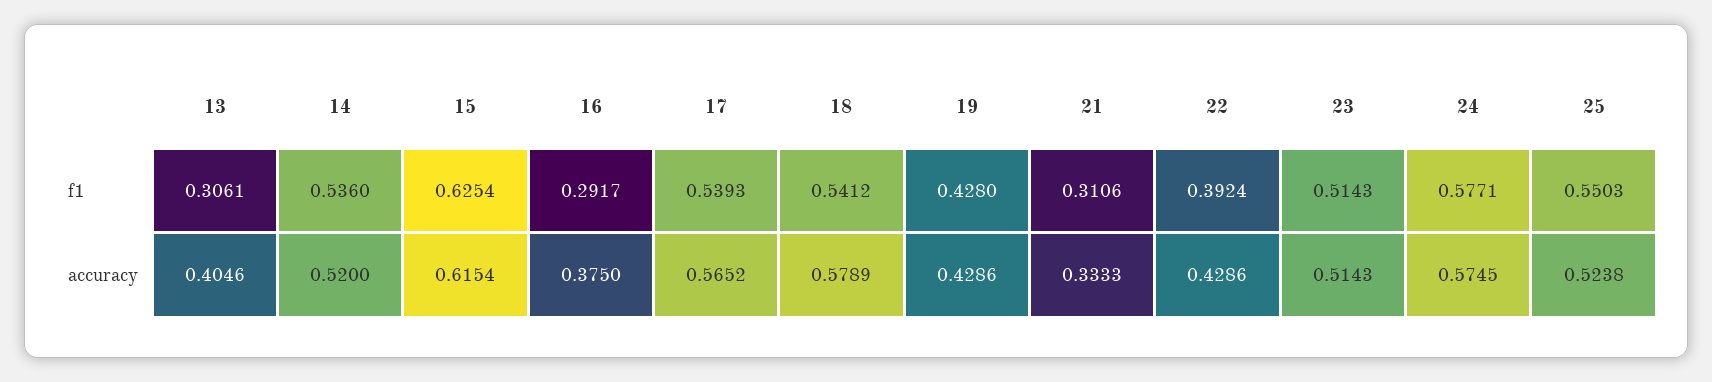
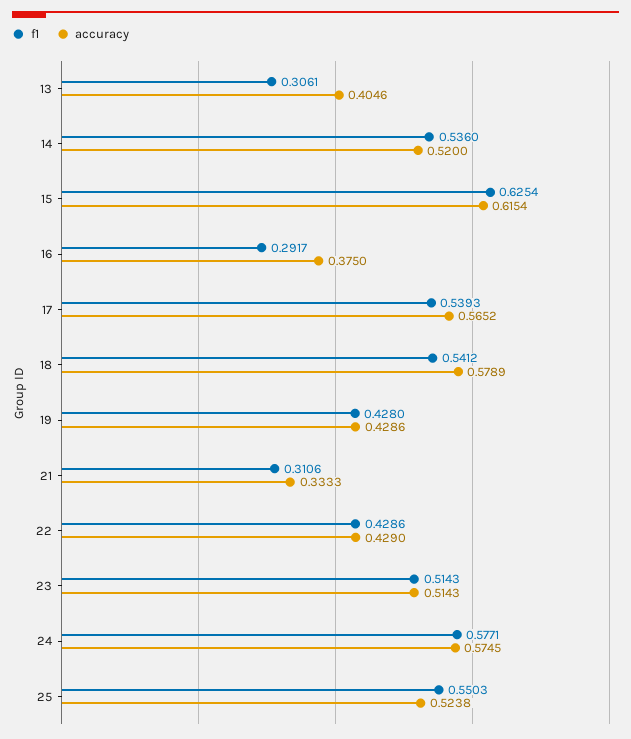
  {
    "f1": {
      "13": 0.3061,
      "14": 0.536,
      "15": 0.6254,
      "16": 0.2917,
      "17": 0.5393,
      "18": 0.5412,
      "19": 0.428,
      "21": 0.3106,
-     "22": 0.3924,
+     "22": 0.4286,
      "23": 0.5143,
      "24": 0.5771,
      "25": 0.5503
    },
    "accuracy": {
      "13": 0.4046,
      "14": 0.52,
      "15": 0.6154,
      "16": 0.375,
      "17": 0.5652,
      "18": 0.5789,
      "19": 0.4286,
      "21": 0.3333,
-     "22": 0.4286,
+     "22": 0.429,
      "23": 0.5143,
      "24": 0.5745,
      "25": 0.5238
    }
  }

